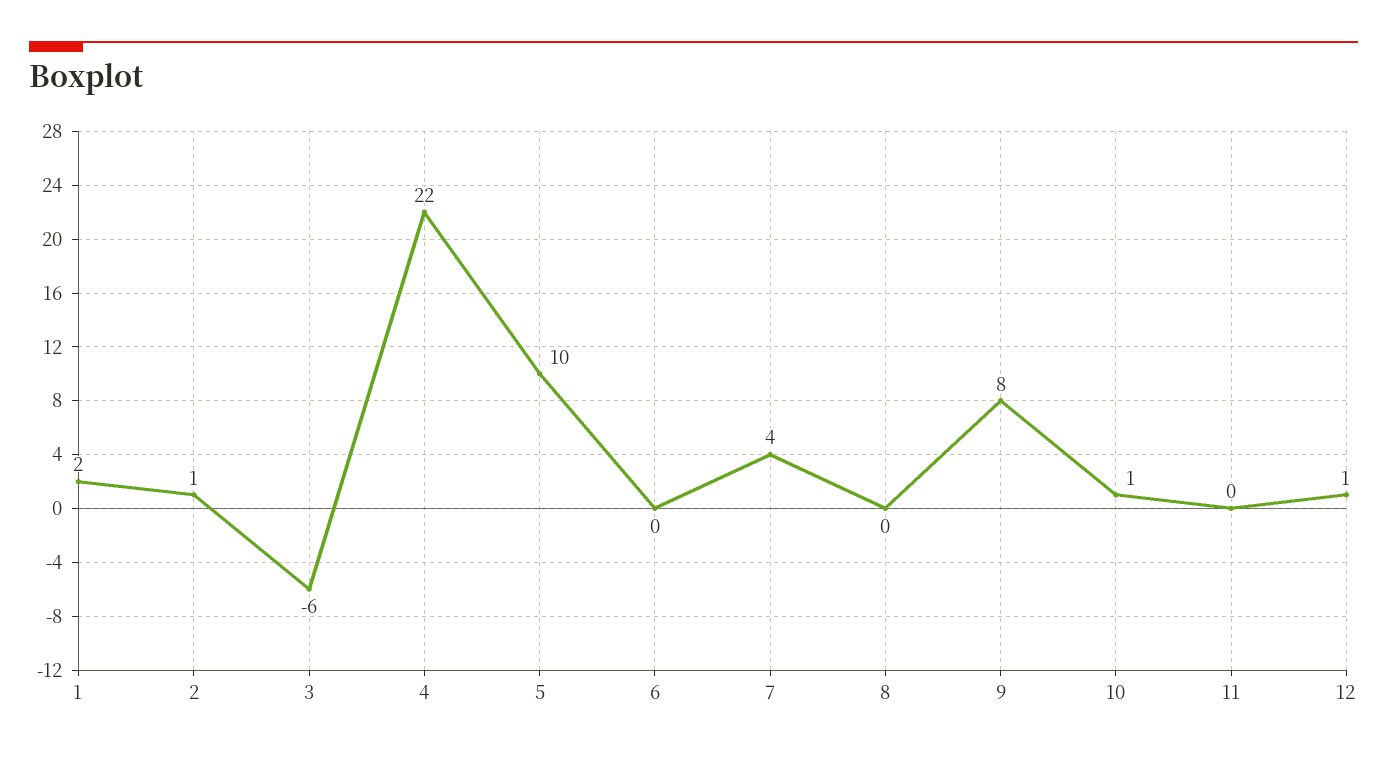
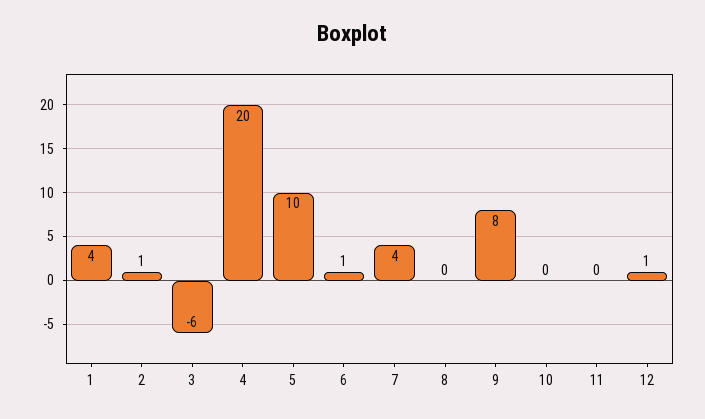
  {
-   "1": 2,
+   "1": 4,
    "2": 1,
    "3": -6,
-   "4": 22,
+   "4": 20,
    "5": 10,
-   "6": 0,
+   "6": 1,
    "7": 4,
    "8": 0,
    "9": 8,
-   "10": 1,
+   "10": 0,
    "11": 0,
    "12": 1
  }

